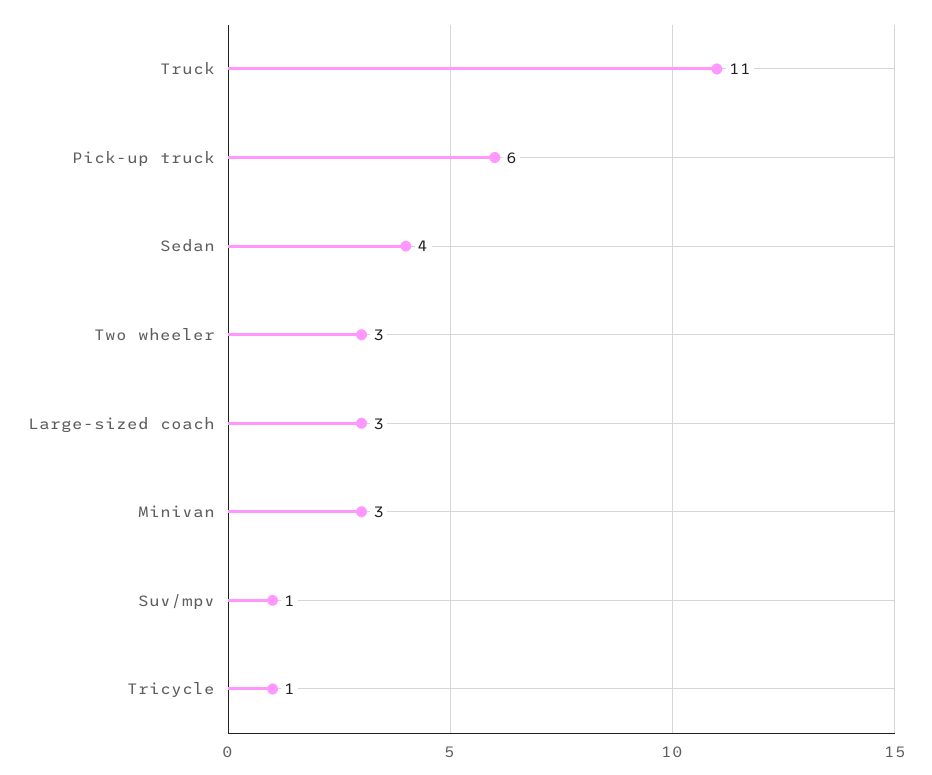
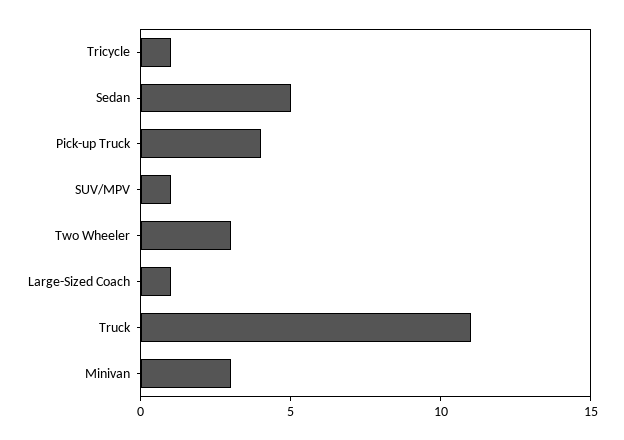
  {
    "Truck": 11,
-   "Pick-up truck": 6,
+   "Pick-up truck": 4,
-   "Sedan": 4,
+   "Sedan": 5,
    "Two wheeler": 3,
-   "Large-sized coach": 3,
+   "Large-sized coach": 1,
    "Minivan": 3,
    "Suv/mpv": 1,
    "Tricycle": 1
  }

